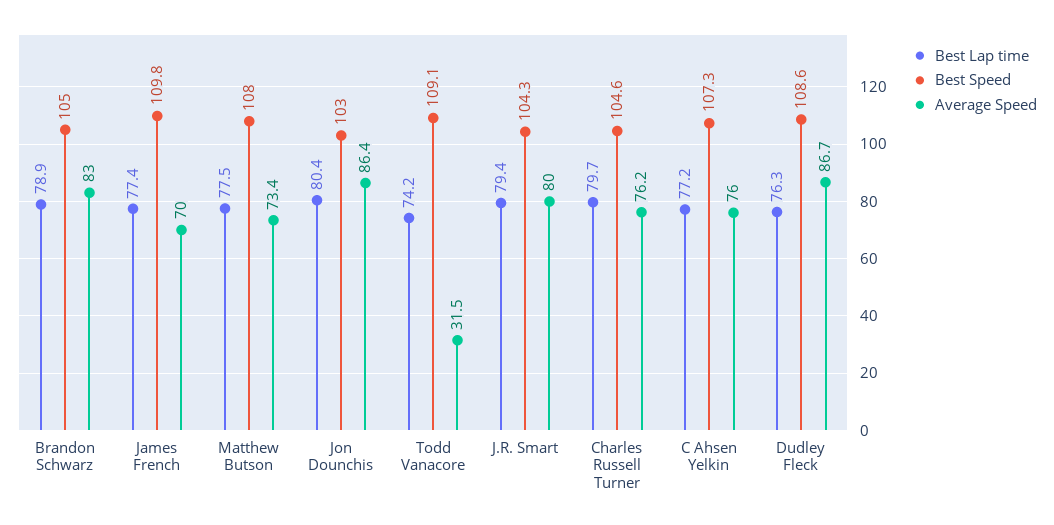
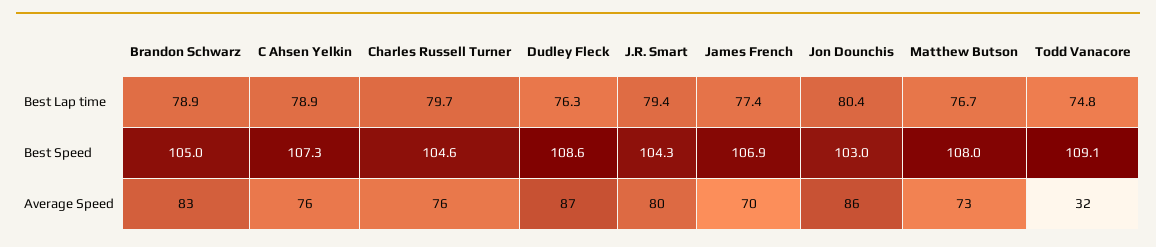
  {
    "Best Lap time": {
      "Brandon Schwarz": 78.9,
      "James French": 77.4,
-     "Matthew Butson": 77.5,
+     "Matthew Butson": 76.7,
      "Jon Dounchis": 80.4,
-     "Todd Vanacore": 74.2,
+     "Todd Vanacore": 74.8,
      "J.R. Smart": 79.4,
      "Charles Russell Turner": 79.7,
-     "C Ahsen Yelkin": 77.2,
+     "C Ahsen Yelkin": 78.9,
      "Dudley Fleck": 76.3
    },
    "Best Speed": {
      "Brandon Schwarz": 105,
-     "James French": 109.8,
+     "James French": 106.9,
      "Matthew Butson": 108,
      "Jon Dounchis": 103,
      "Todd Vanacore": 109.1,
      "J.R. Smart": 104.3,
      "Charles Russell Turner": 104.6,
      "C Ahsen Yelkin": 107.3,
      "Dudley Fleck": 108.6
    },
    "Average Speed": {
      "Brandon Schwarz": 83,
      "James French": 70,
      "Matthew Butson": 73.4,
      "Jon Dounchis": 86.4,
      "Todd Vanacore": 31.5,
      "J.R. Smart": 80,
      "Charles Russell Turner": 76.2,
      "C Ahsen Yelkin": 76,
      "Dudley Fleck": 86.7
    }
  }

